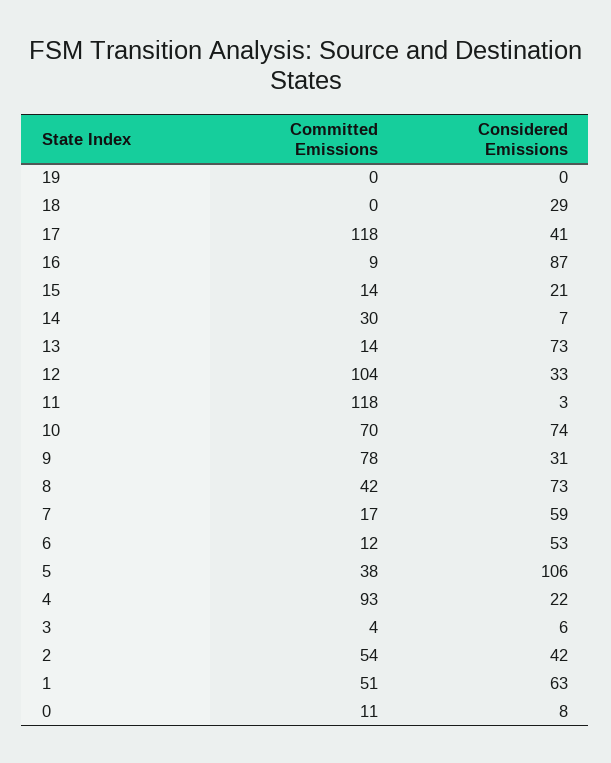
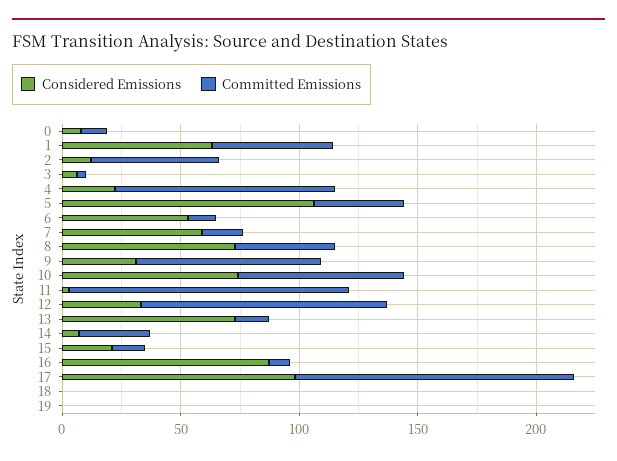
  {
    "Committed Emissions": {
      "19": 0,
      "18": 0,
      "17": 118,
      "16": 9,
      "15": 14,
      "14": 30,
      "13": 14,
      "12": 104,
      "11": 118,
      "10": 70,
      "9": 78,
      "8": 42,
      "7": 17,
      "6": 12,
      "5": 38,
      "4": 93,
      "3": 4,
      "2": 54,
      "1": 51,
      "0": 11
    },
    "Considered Emissions": {
      "19": 0,
-     "18": 29,
+     "18": 0,
-     "17": 41,
+     "17": 100,
      "16": 87,
      "15": 21,
      "14": 7,
      "13": 73,
      "12": 33,
      "11": 3,
      "10": 74,
      "9": 31,
      "8": 73,
      "7": 59,
      "6": 53,
      "5": 106,
      "4": 22,
      "3": 6,
-     "2": 42,
+     "2": 10,
      "1": 63,
      "0": 8
    }
  }

